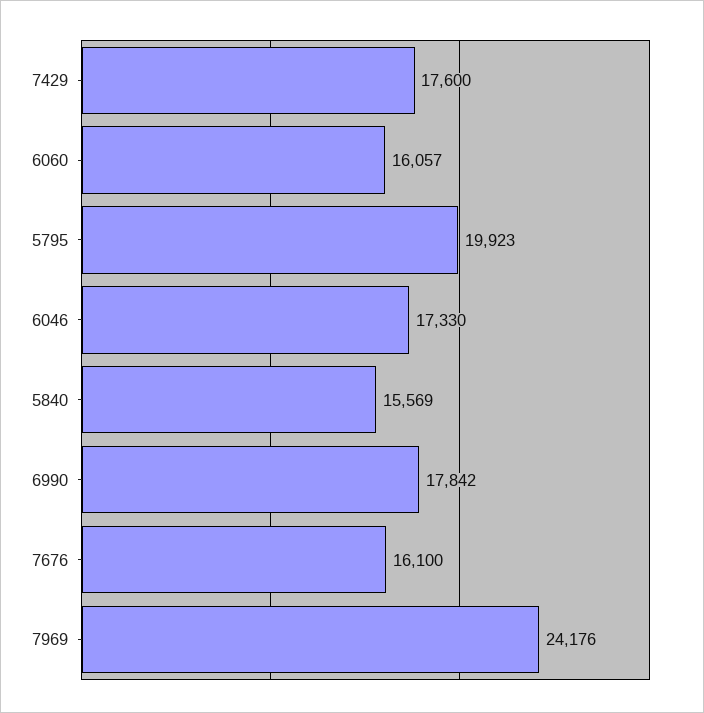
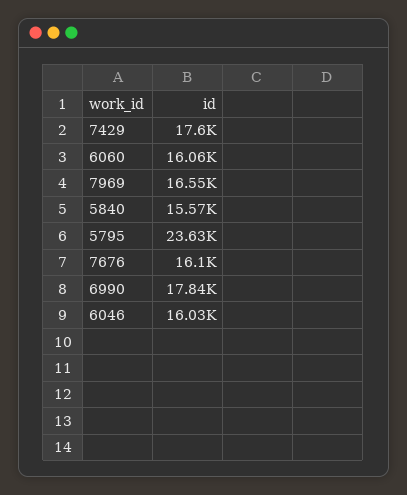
  {
    "7429": 17600,
    "6060": 16057,
-   "5795": 19923,
+   "5795": 23630,
-   "6046": 17330,
+   "6046": 16030,
    "5840": 15569,
    "6990": 17842,
    "7676": 16100,
-   "7969": 24176
+   "7969": 16550
  }

